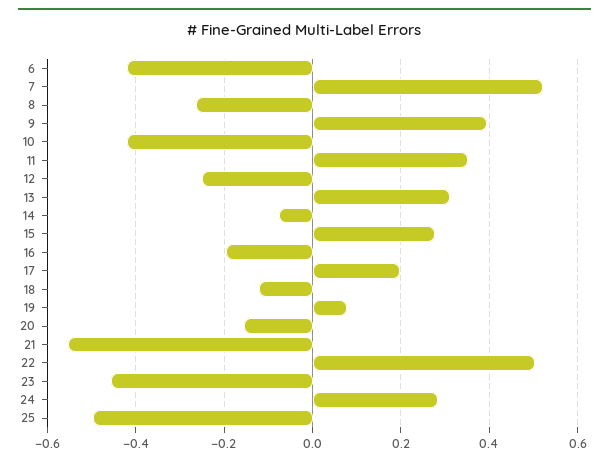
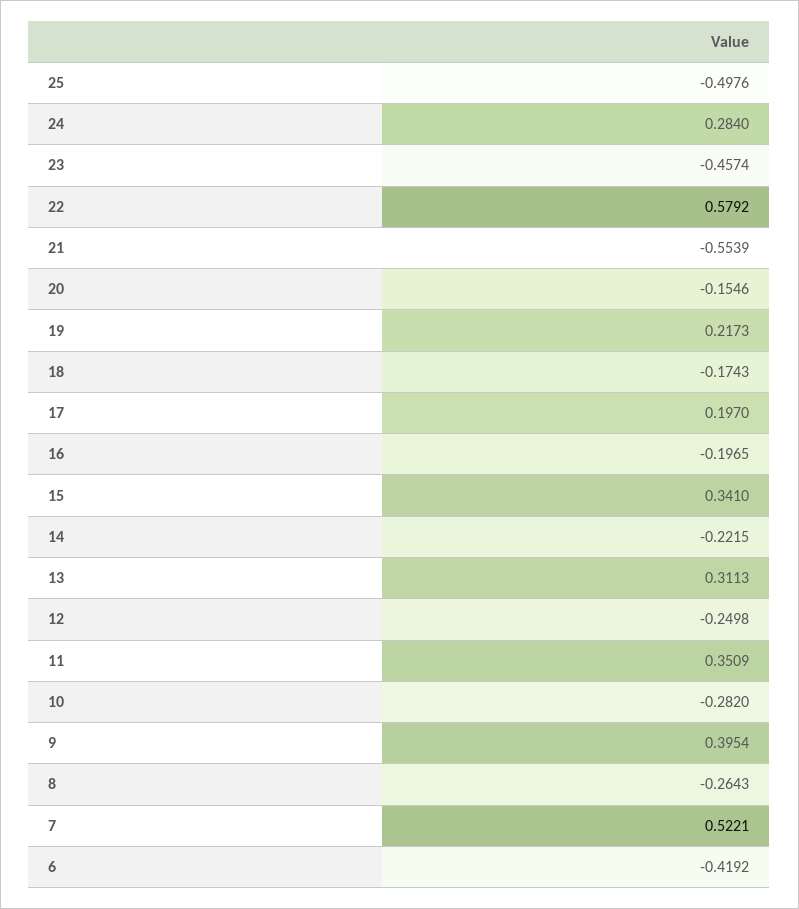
  {
    "6": -0.4192,
    "7": 0.5221,
    "8": -0.2643,
    "9": 0.3954,
-   "10": -0.42,
+   "10": -0.282,
    "11": 0.3509,
    "12": -0.2498,
    "13": 0.3113,
-   "14": -0.08,
+   "14": -0.2215,
-   "15": 0.28,
+   "15": 0.341,
    "16": -0.1965,
    "17": 0.197,
-   "18": -0.12,
+   "18": -0.1743,
-   "19": 0.08,
+   "19": 0.2173,
    "20": -0.1546,
    "21": -0.5539,
-   "22": 0.5,
+   "22": 0.5792,
    "23": -0.4574,
    "24": 0.284,
    "25": -0.4976
  }

